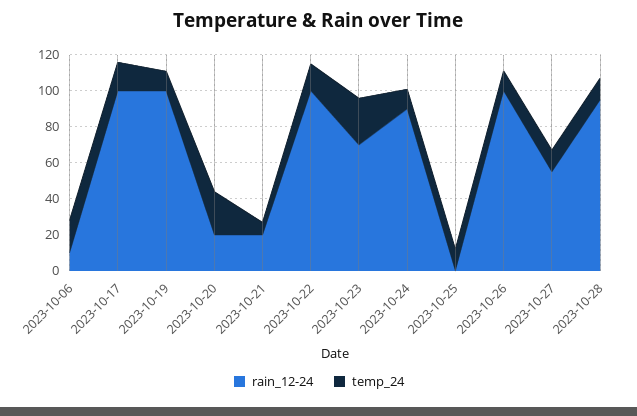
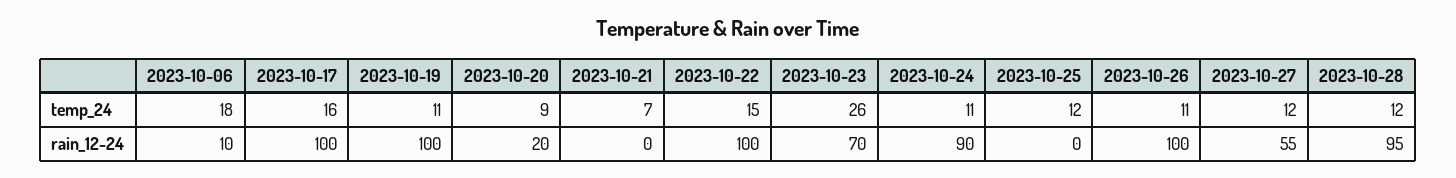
  {
    "rain_12-24": {
      "2023-10-06": 10,
      "2023-10-17": 100,
      "2023-10-19": 100,
      "2023-10-20": 20,
-     "2023-10-21": 20,
+     "2023-10-21": 0,
      "2023-10-22": 100,
      "2023-10-23": 70,
      "2023-10-24": 90,
      "2023-10-25": 0,
      "2023-10-26": 100,
      "2023-10-27": 55,
      "2023-10-28": 95
    },
    "temp_24": {
      "2023-10-06": 18,
      "2023-10-17": 16,
      "2023-10-19": 11,
-     "2023-10-20": 25,
+     "2023-10-20": 9,
      "2023-10-21": 7,
      "2023-10-22": 15,
      "2023-10-23": 26,
      "2023-10-24": 11,
      "2023-10-25": 12,
      "2023-10-26": 11,
      "2023-10-27": 12,
      "2023-10-28": 12
    }
  }

